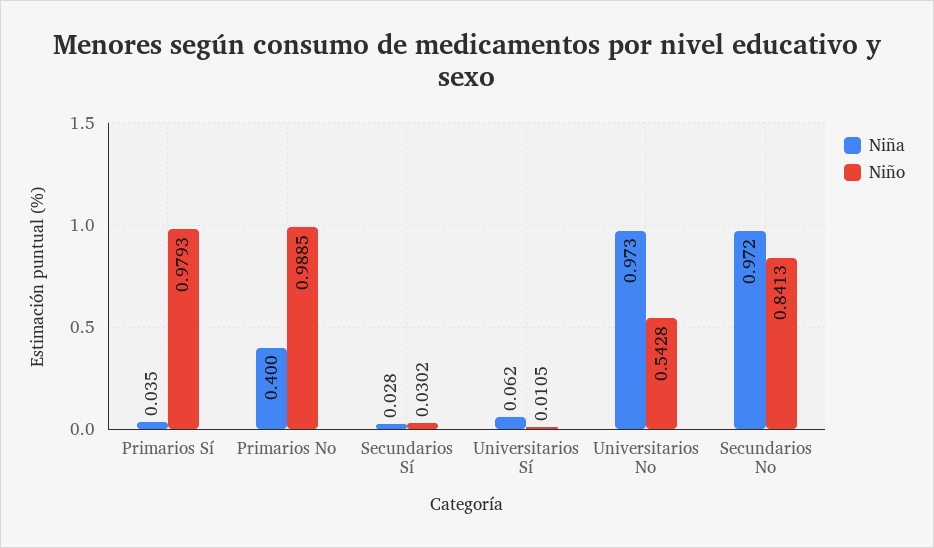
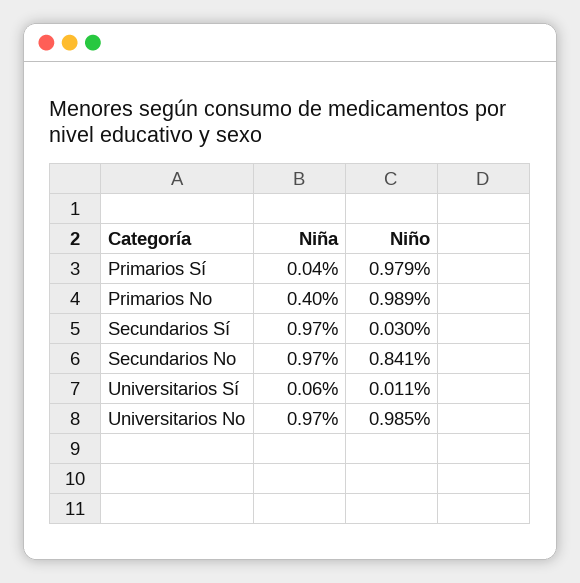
  {
    "Niña": {
      "Primarios Sí": 0.035,
      "Primarios No": 0.4,
-     "Secundarios Sí": 0.028,
+     "Secundarios Sí": 0.97,
      "Universitarios Sí": 0.062,
      "Universitarios No": 0.973,
      "Secundarios No": 0.972
    },
    "Niño": {
      "Primarios Sí": 0.9793,
      "Primarios No": 0.9885,
      "Secundarios Sí": 0.0302,
      "Universitarios Sí": 0.0105,
-     "Universitarios No": 0.5428,
+     "Universitarios No": 0.985,
      "Secundarios No": 0.8413
    }
  }

